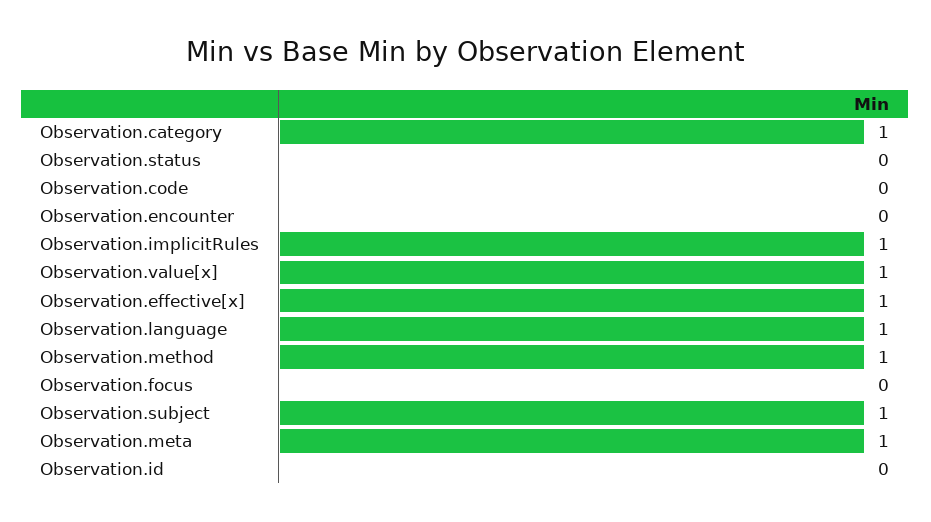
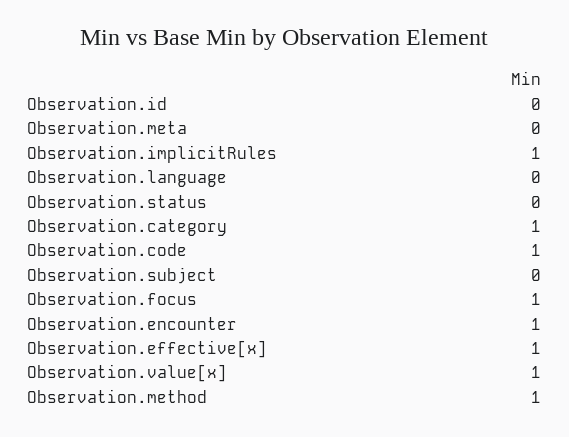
  {
    "Observation.category": 1,
    "Observation.status": 0,
-   "Observation.code": 0,
+   "Observation.code": 1,
-   "Observation.encounter": 0,
+   "Observation.encounter": 1,
    "Observation.implicitRules": 1,
    "Observation.value[x]": 1,
    "Observation.effective[x]": 1,
-   "Observation.language": 1,
+   "Observation.language": 0,
    "Observation.method": 1,
-   "Observation.focus": 0,
+   "Observation.focus": 1,
-   "Observation.subject": 1,
+   "Observation.subject": 0,
-   "Observation.meta": 1,
+   "Observation.meta": 0,
    "Observation.id": 0
  }

